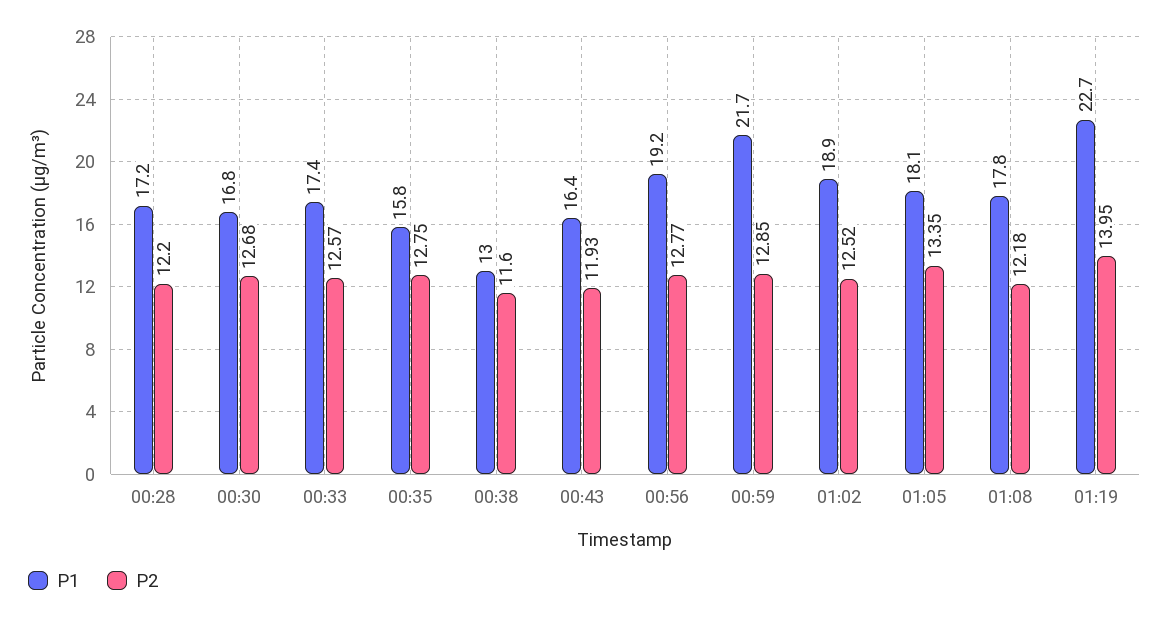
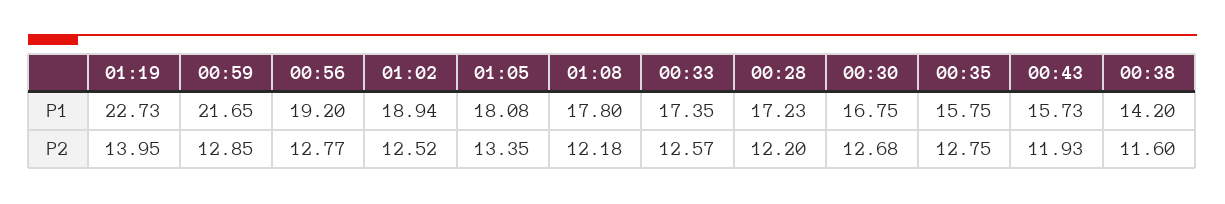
  {
    "P1": {
      "00:28": 17.23,
      "00:30": 16.75,
      "00:33": 17.35,
      "00:35": 15.75,
-     "00:38": 13,
+     "00:38": 14.2,
-     "00:43": 16.4,
+     "00:43": 15.73,
      "00:56": 19.2,
      "00:59": 21.65,
      "01:02": 18.94,
      "01:05": 18.08,
      "01:08": 17.8,
      "01:19": 22.73
    },
    "P2": {
      "00:28": 12.2,
      "00:30": 12.68,
      "00:33": 12.57,
      "00:35": 12.75,
      "00:38": 11.6,
      "00:43": 11.93,
      "00:56": 12.77,
      "00:59": 12.85,
      "01:02": 12.52,
      "01:05": 13.35,
      "01:08": 12.18,
      "01:19": 13.95
    }
  }

